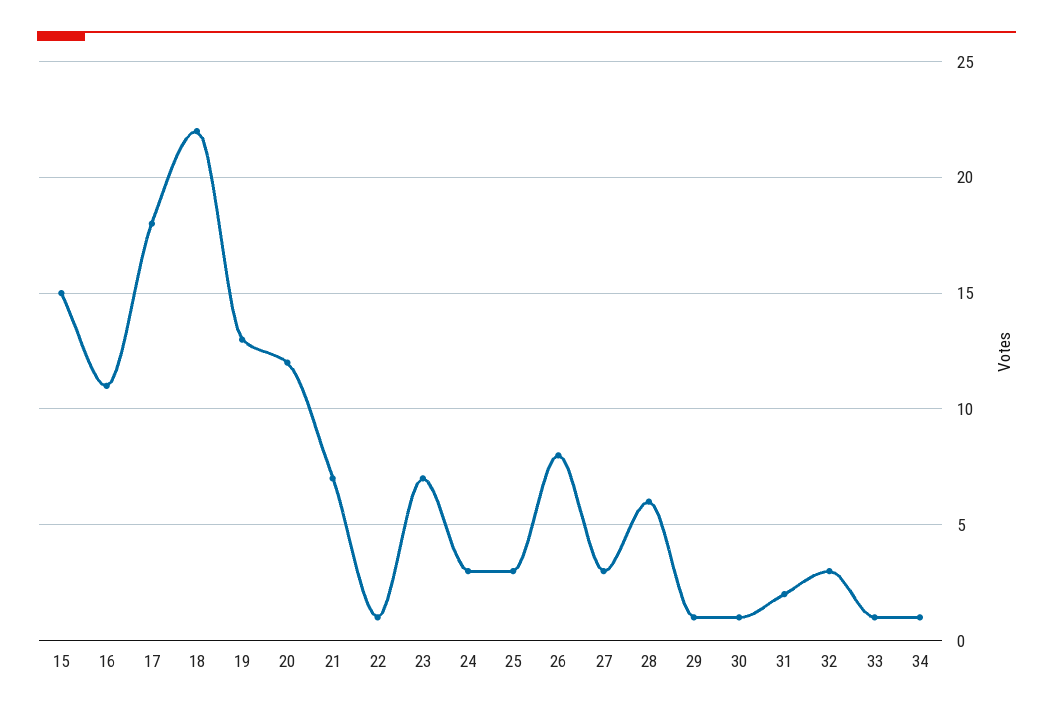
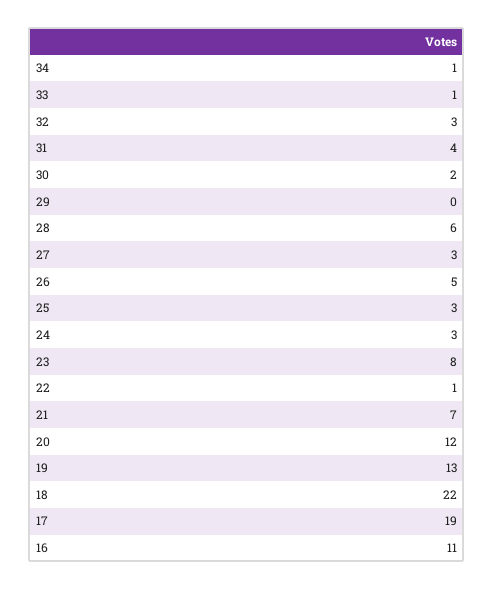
  {
-   "15": 15,
    "16": 11,
-   "17": 18,
+   "17": 19,
    "18": 22,
    "19": 13,
    "20": 12,
    "21": 7,
    "22": 1,
-   "23": 7,
+   "23": 8,
    "24": 3,
    "25": 3,
-   "26": 8,
+   "26": 5,
    "27": 3,
    "28": 6,
-   "29": 1,
+   "29": 0,
-   "30": 1,
+   "30": 2,
-   "31": 2,
+   "31": 4,
    "32": 3,
    "33": 1,
    "34": 1
  }

